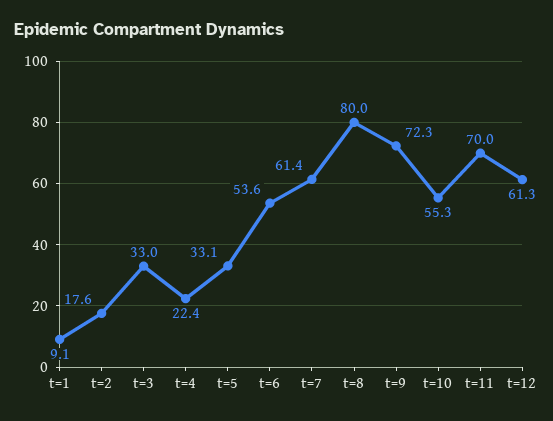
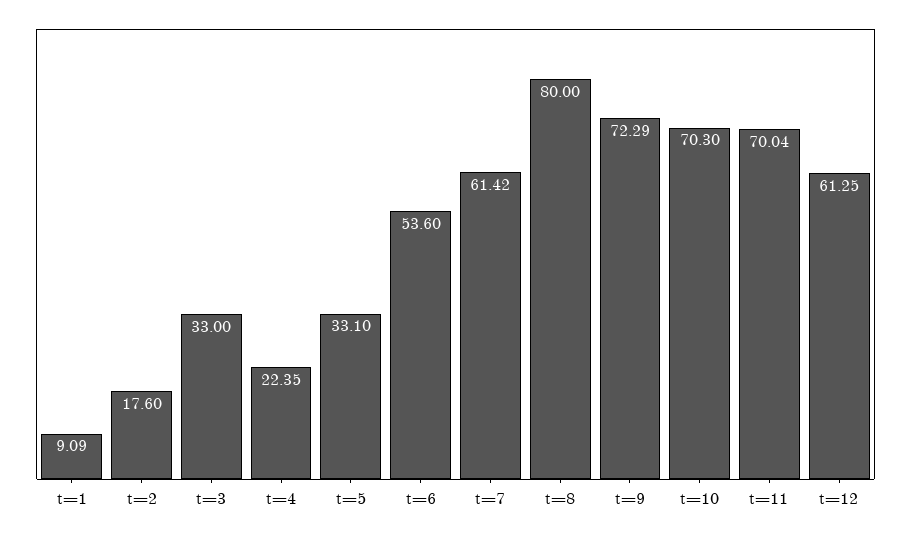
  {
    "t=1": 9.09,
    "t=2": 17.6,
    "t=3": 33,
    "t=4": 22.35,
    "t=5": 33.1,
    "t=6": 53.6,
    "t=7": 61.42,
    "t=8": 80,
    "t=9": 72.29,
-   "t=10": 55.3,
+   "t=10": 70.3,
    "t=11": 70.04,
    "t=12": 61.25
  }

